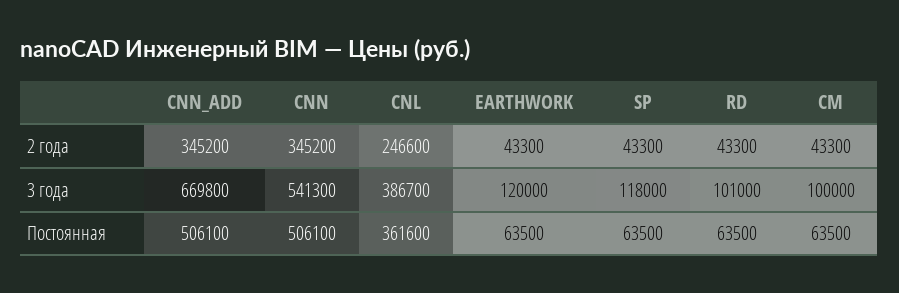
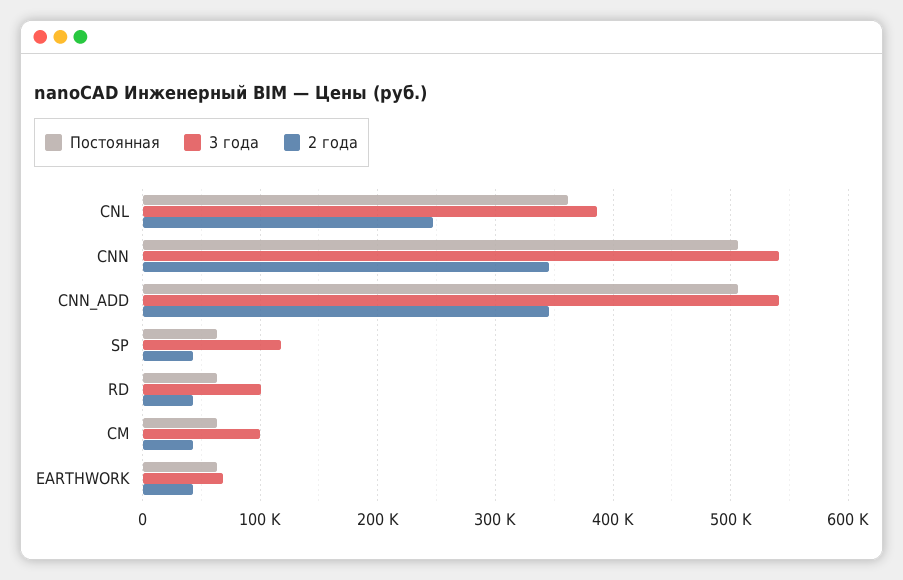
  {
    "2 года": {
      "CNN_ADD": 345200,
      "CNN": 345200,
      "CNL": 246600,
      "EARTHWORK": 43300,
      "SP": 43300,
      "RD": 43300,
      "CM": 43300
    },
    "3 года": {
-     "CNN_ADD": 669800,
+     "CNN_ADD": 540000,
      "CNN": 541300,
      "CNL": 386700,
-     "EARTHWORK": 120000,
+     "EARTHWORK": 70000,
      "SP": 118000,
      "RD": 101000,
      "CM": 100000
    },
    "Постоянная": {
      "CNN_ADD": 506100,
      "CNN": 506100,
      "CNL": 361600,
      "EARTHWORK": 63500,
      "SP": 63500,
      "RD": 63500,
      "CM": 63500
    }
  }

